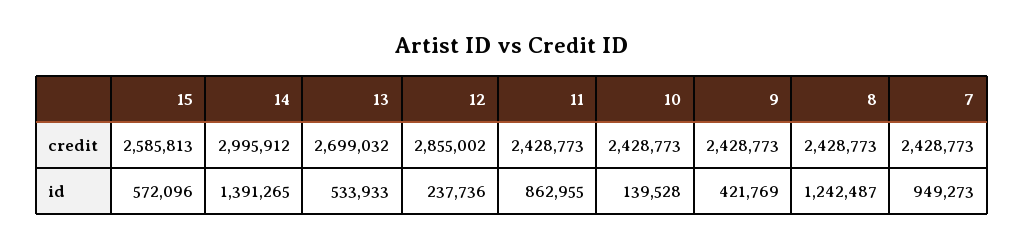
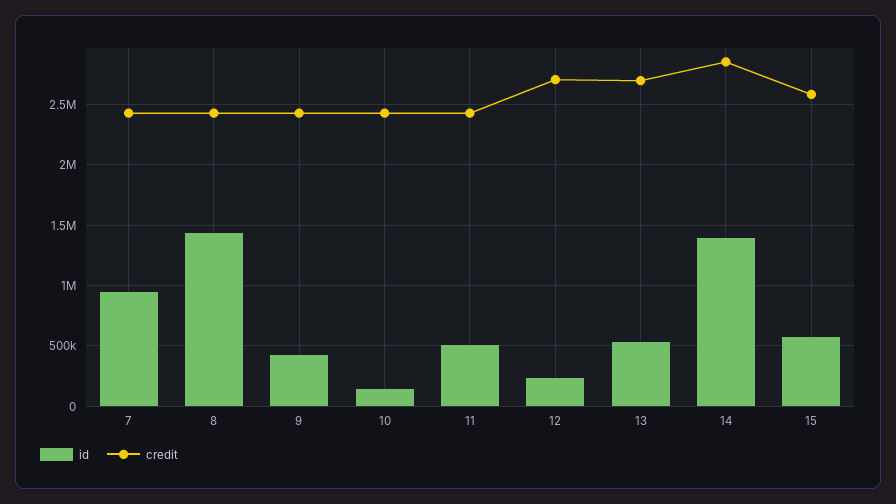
  {
    "credit": {
      "15": 2585813,
-     "14": 2995912,
+     "14": 2850000,
      "13": 2699032,
-     "12": 2855002,
+     "12": 2700000,
      "11": 2428773,
      "10": 2428773,
      "9": 2428773,
      "8": 2428773,
      "7": 2428773
    },
    "id": {
      "15": 572096,
      "14": 1391265,
      "13": 533933,
      "12": 237736,
-     "11": 862955,
+     "11": 500000,
      "10": 139528,
      "9": 421769,
-     "8": 1242487,
+     "8": 1450000,
      "7": 949273
    }
  }

